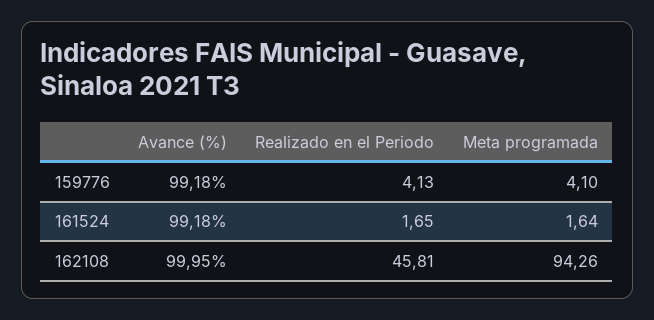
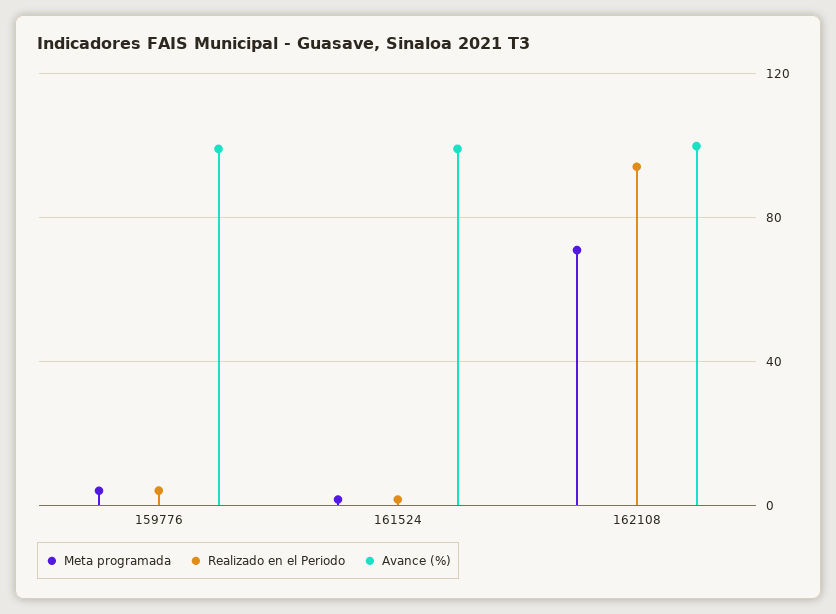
  {
    "Avance (%)": {
      "159776": 99.18,
      "161524": 99.18,
      "162108": 99.95
    },
    "Realizado en el Periodo": {
      "159776": 4.13,
      "161524": 1.65,
-     "162108": 45.81
+     "162108": 95
    },
    "Meta programada": {
      "159776": 4.1,
      "161524": 1.64,
-     "162108": 94.26
+     "162108": 70
    }
  }

